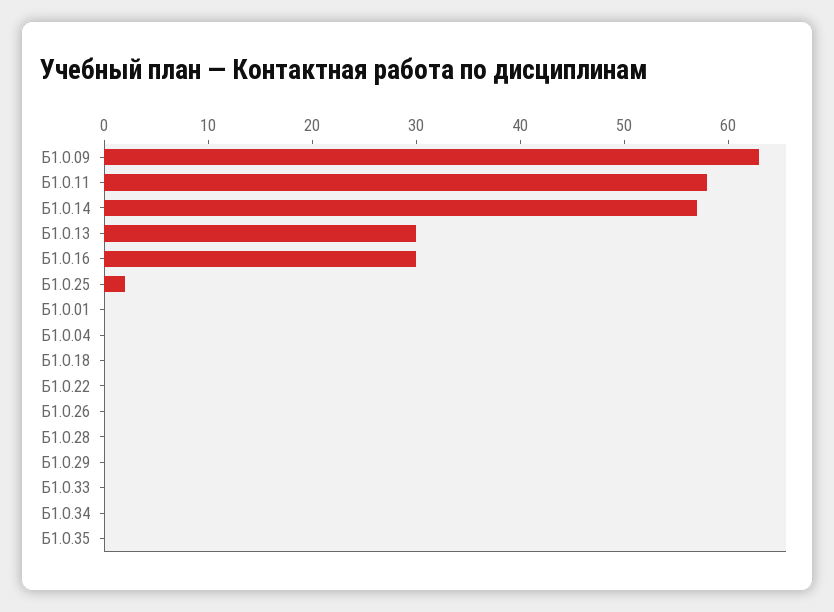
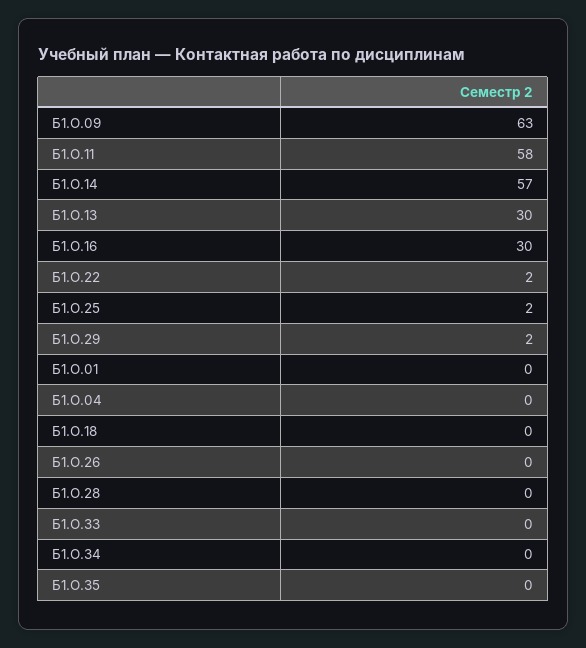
  {
    "Б1.О.09": 63,
    "Б1.О.11": 58,
    "Б1.О.14": 57,
    "Б1.О.13": 30,
    "Б1.О.16": 30,
    "Б1.О.25": 2,
    "Б1.О.01": 0,
    "Б1.О.04": 0,
    "Б1.О.18": 0,
-   "Б1.О.22": 0,
+   "Б1.О.22": 2,
    "Б1.О.26": 0,
    "Б1.О.28": 0,
-   "Б1.О.29": 0,
+   "Б1.О.29": 2,
    "Б1.О.33": 0,
    "Б1.О.34": 0,
    "Б1.О.35": 0
  }

